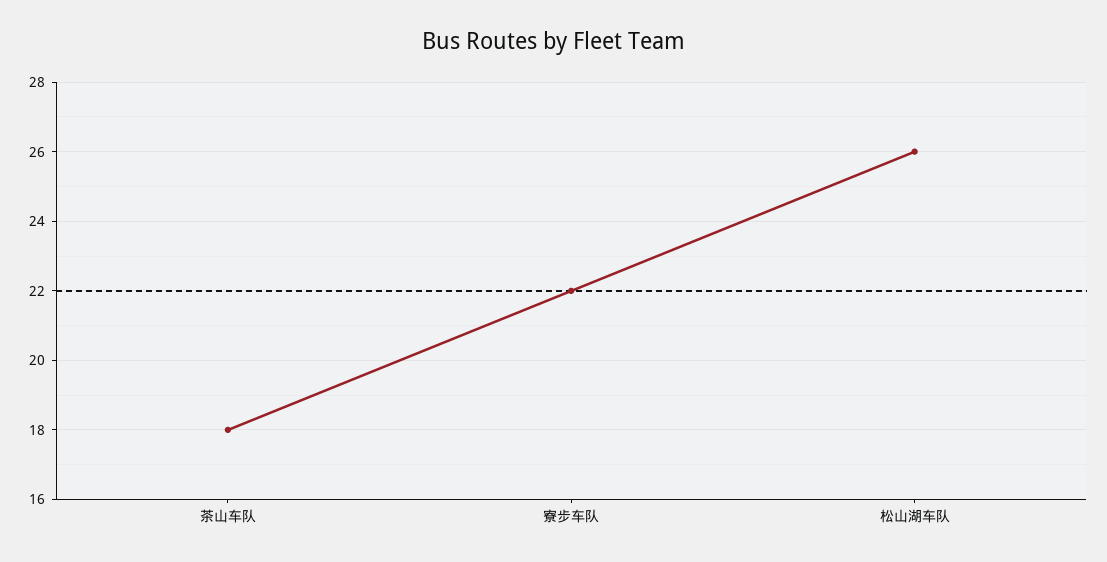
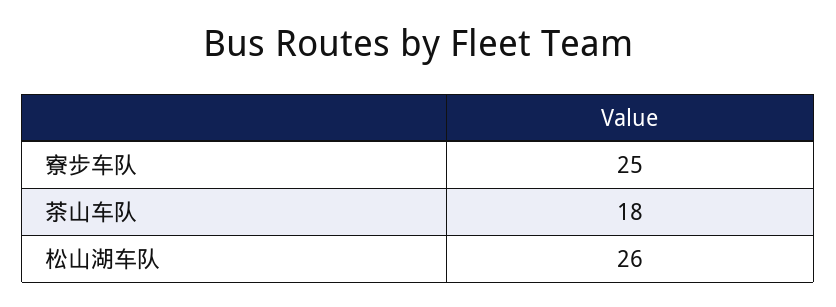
  {
    "茶山车队": 18,
-   "寮步车队": 22,
+   "寮步车队": 25,
    "松山湖车队": 26
  }

